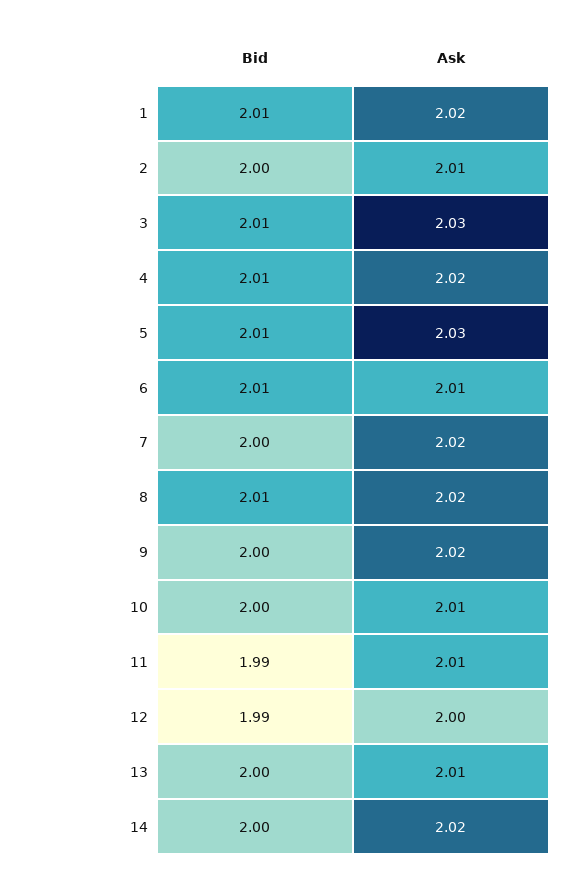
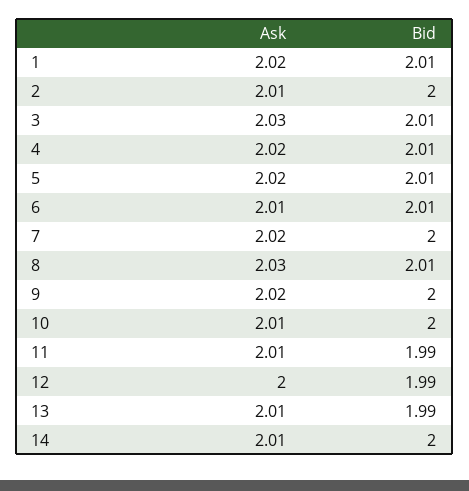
  {
    "Bid": {
      "1": 2.01,
      "2": 2,
      "3": 2.01,
      "4": 2.01,
      "5": 2.01,
      "6": 2.01,
      "7": 2,
      "8": 2.01,
      "9": 2,
      "10": 2,
      "11": 1.99,
      "12": 1.99,
-     "13": 2,
+     "13": 1.99,
      "14": 2
    },
    "Ask": {
      "1": 2.02,
      "2": 2.01,
      "3": 2.03,
      "4": 2.02,
-     "5": 2.03,
+     "5": 2.02,
      "6": 2.01,
      "7": 2.02,
-     "8": 2.02,
+     "8": 2.03,
      "9": 2.02,
      "10": 2.01,
      "11": 2.01,
      "12": 2,
      "13": 2.01,
-     "14": 2.02
+     "14": 2.01
    }
  }

